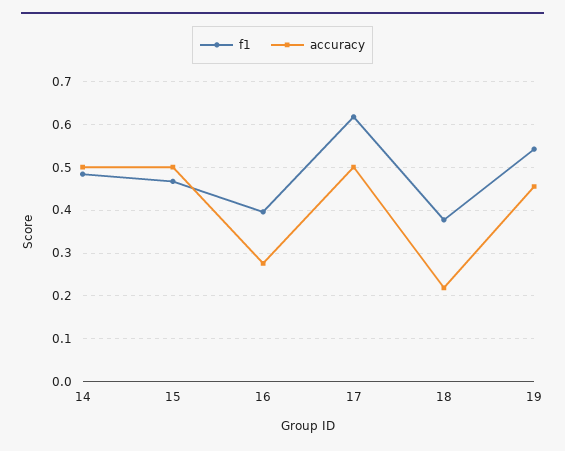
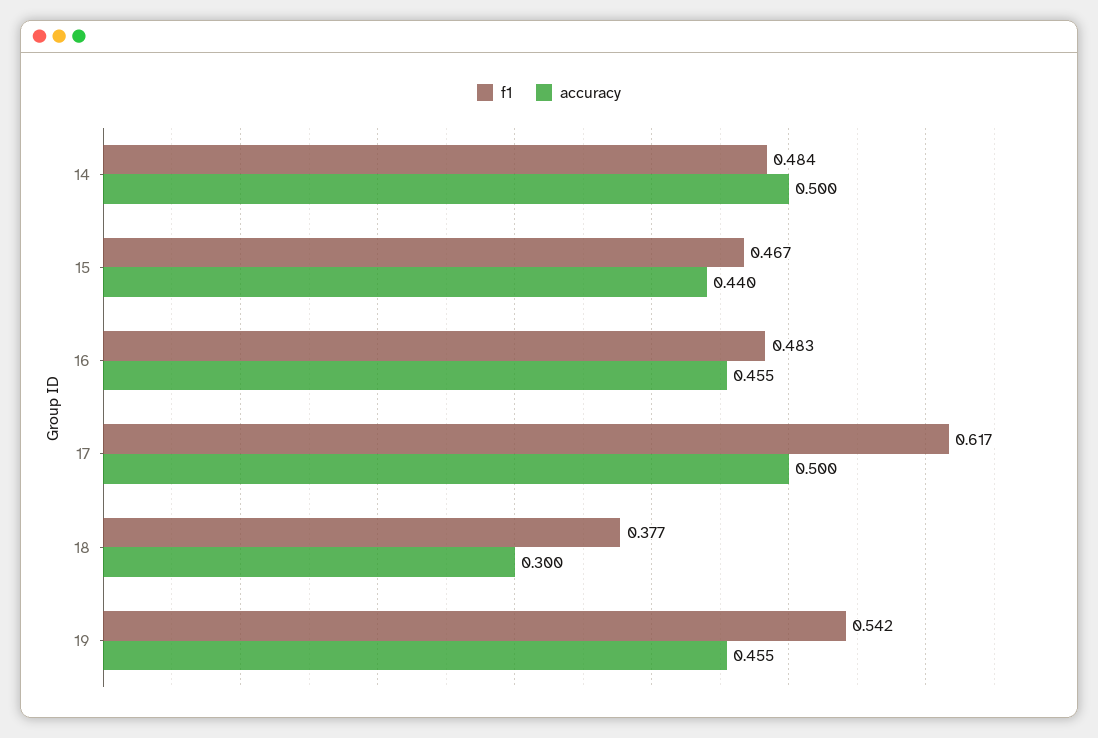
  {
    "f1": {
      "14": 0.484,
      "15": 0.467,
-     "16": 0.4,
+     "16": 0.483,
      "17": 0.617,
      "18": 0.377,
      "19": 0.542
    },
    "accuracy": {
      "14": 0.5,
-     "15": 0.5,
+     "15": 0.44,
-     "16": 0.28,
+     "16": 0.455,
      "17": 0.5,
-     "18": 0.22,
+     "18": 0.3,
      "19": 0.455
    }
  }

